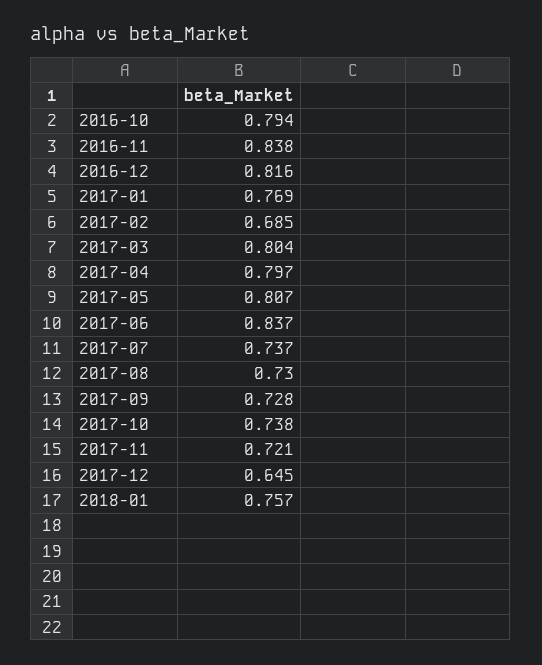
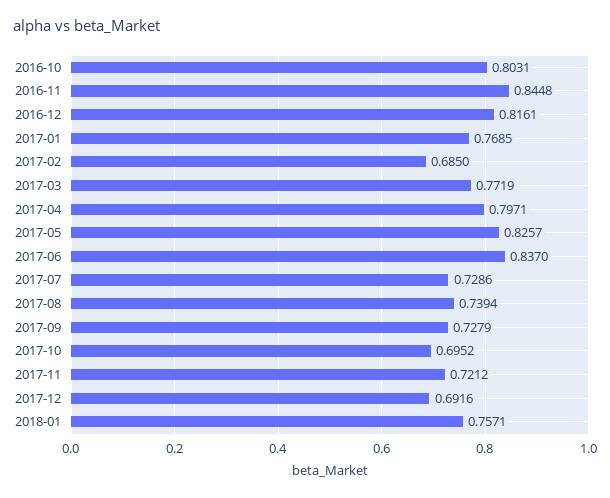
  {
-   "2016-10": 0.794,
+   "2016-10": 0.8031,
-   "2016-11": 0.838,
+   "2016-11": 0.8448,
    "2016-12": 0.8161,
    "2017-01": 0.7685,
    "2017-02": 0.685,
-   "2017-03": 0.804,
+   "2017-03": 0.7719,
    "2017-04": 0.7971,
-   "2017-05": 0.807,
+   "2017-05": 0.8257,
    "2017-06": 0.837,
-   "2017-07": 0.737,
+   "2017-07": 0.7286,
-   "2017-08": 0.73,
+   "2017-08": 0.7394,
    "2017-09": 0.7279,
-   "2017-10": 0.738,
+   "2017-10": 0.6952,
    "2017-11": 0.7212,
-   "2017-12": 0.645,
+   "2017-12": 0.6916,
    "2018-01": 0.7571
  }

